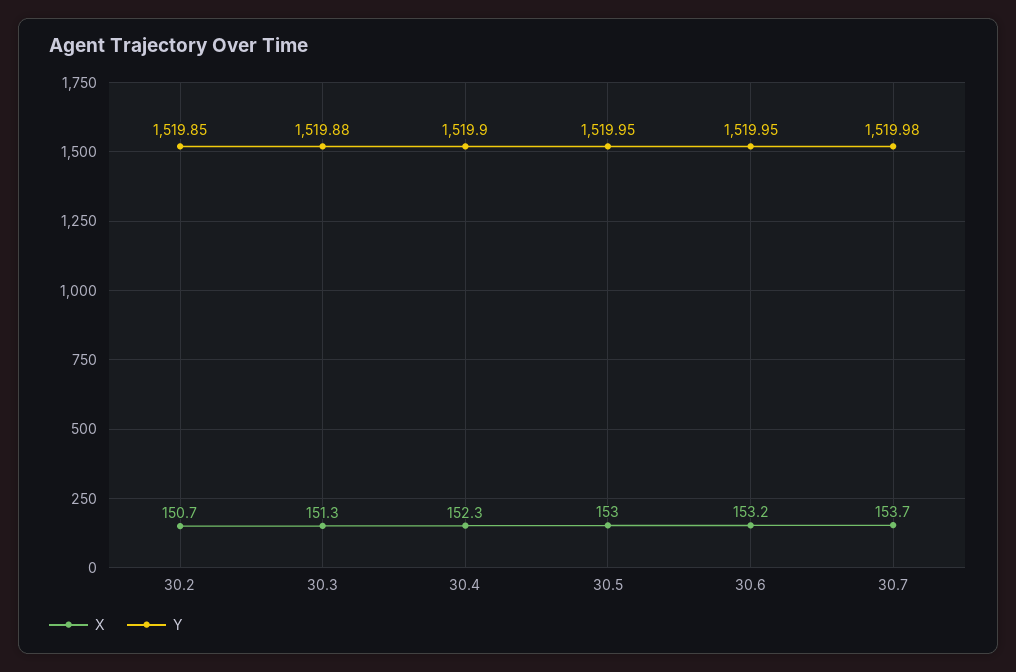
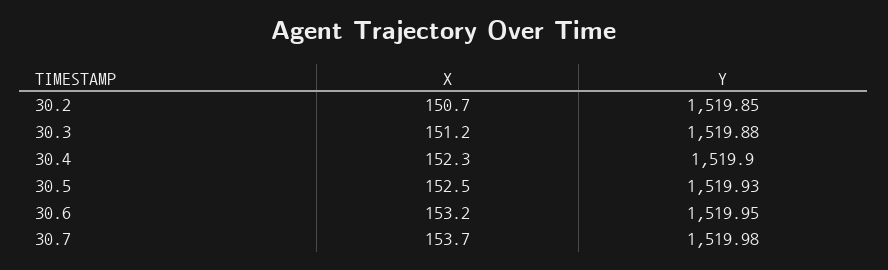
  {
    "X": {
      "30.2": 150.7,
-     "30.3": 151.3,
+     "30.3": 151.2,
      "30.4": 152.3,
-     "30.5": 153,
+     "30.5": 152.5,
      "30.6": 153.2,
      "30.7": 153.7
    },
    "Y": {
      "30.2": 1519.85,
      "30.3": 1519.88,
      "30.4": 1519.9,
-     "30.5": 1519.95,
+     "30.5": 1519.93,
      "30.6": 1519.95,
      "30.7": 1519.98
    }
  }

